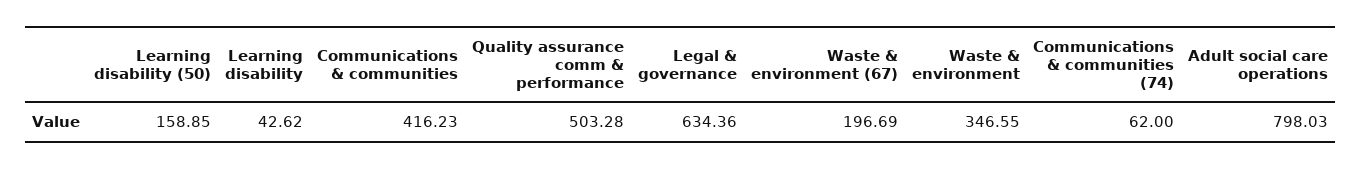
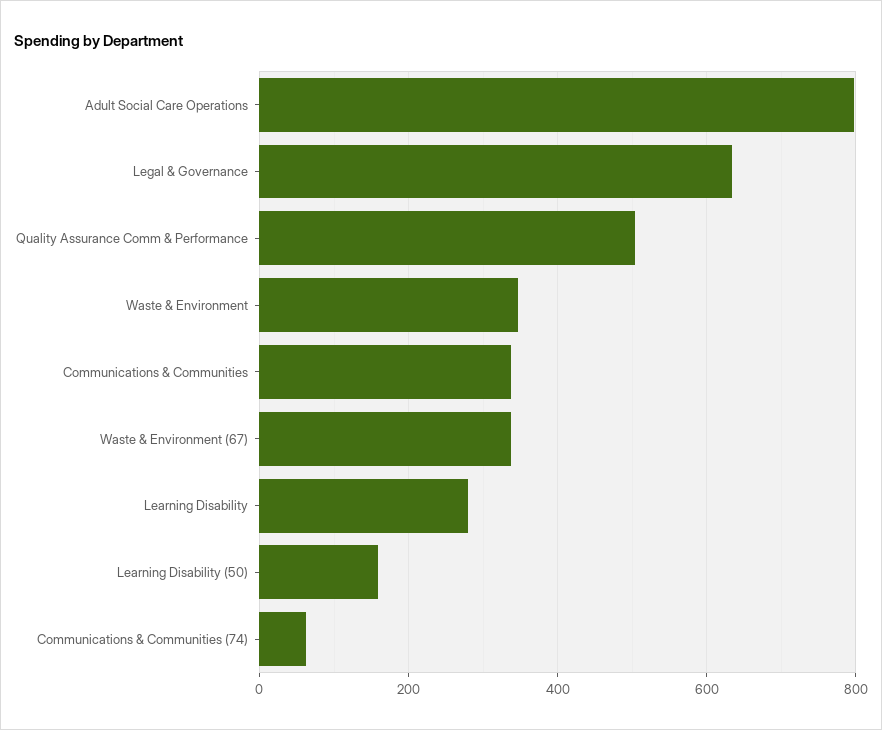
  {
    "Learning disability (50)": 158.85,
-   "Learning disability": 42.62,
+   "Learning disability": 280,
-   "Communications & communities": 416.23,
+   "Communications & communities": 340,
    "Quality assurance comm & performance": 503.28,
    "Legal & governance": 634.36,
-   "Waste & environment (67)": 196.69,
+   "Waste & environment (67)": 340,
    "Waste & environment": 346.55,
    "Communications & communities (74)": 62,
    "Adult social care operations": 798.03
  }

